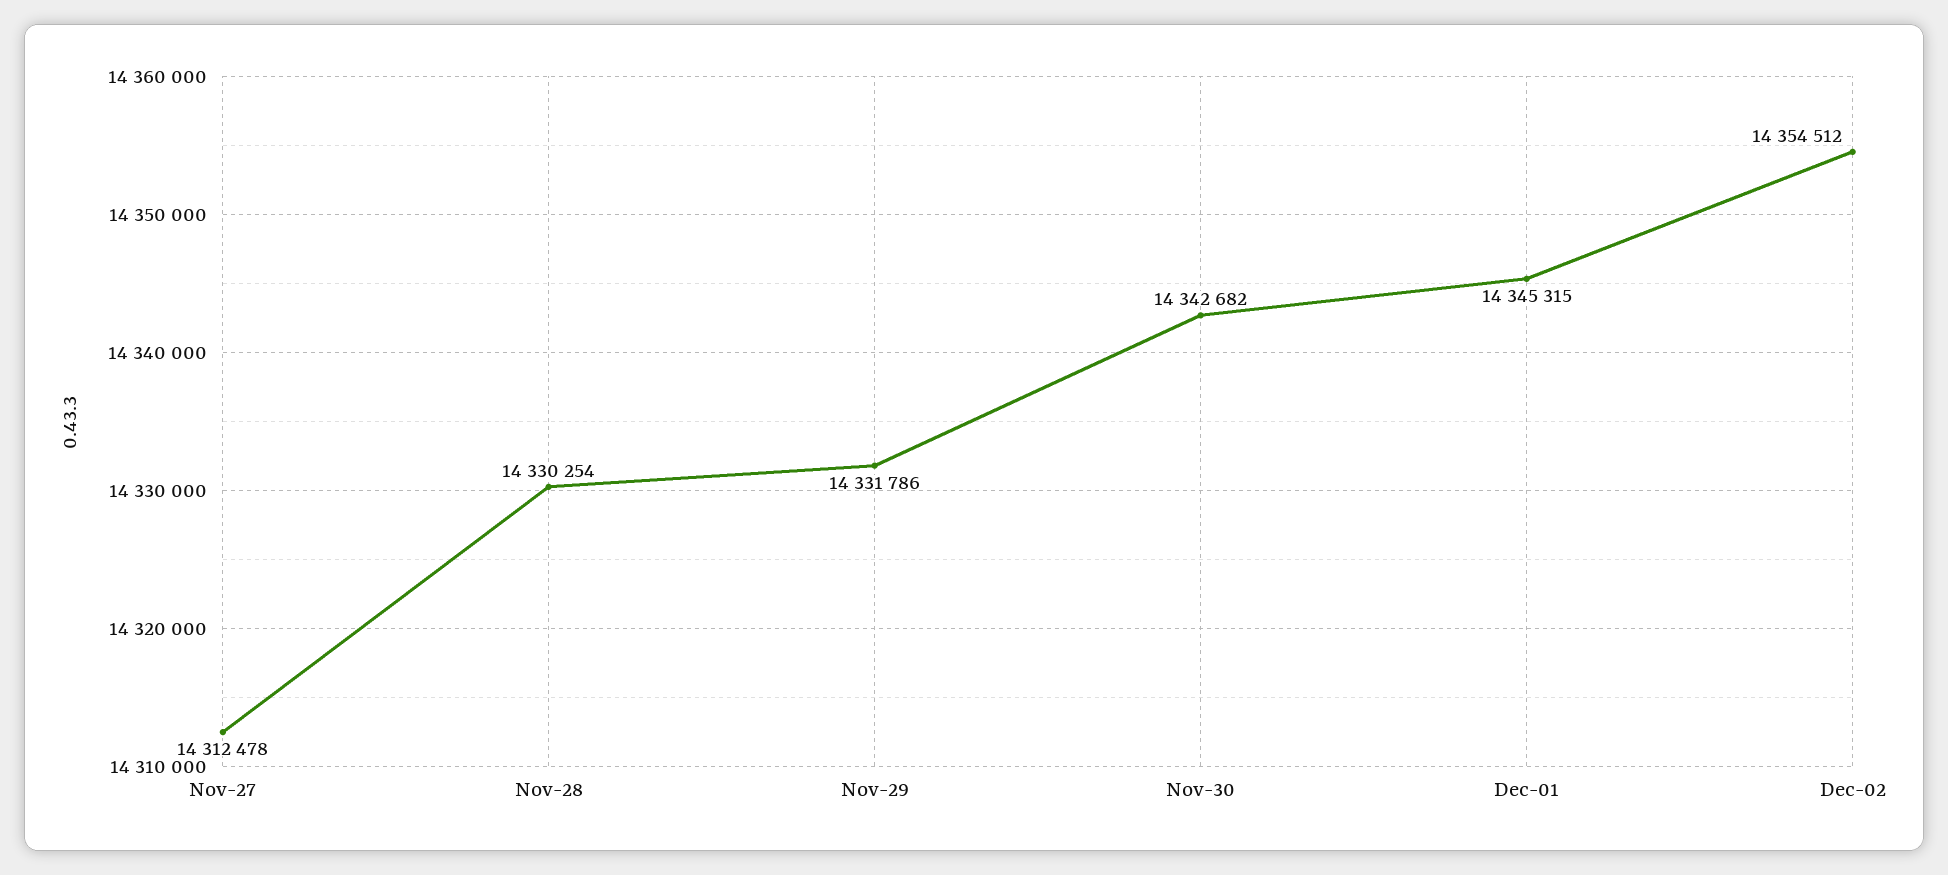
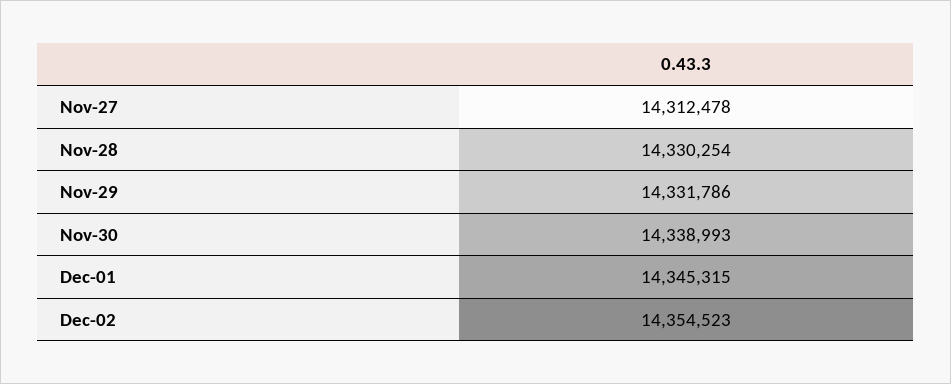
  {
    "Nov-27": 14312478,
    "Nov-28": 14330254,
    "Nov-29": 14331786,
-   "Nov-30": 14342682,
+   "Nov-30": 14338993,
    "Dec-01": 14345315,
-   "Dec-02": 14354512
+   "Dec-02": 14354523
  }

